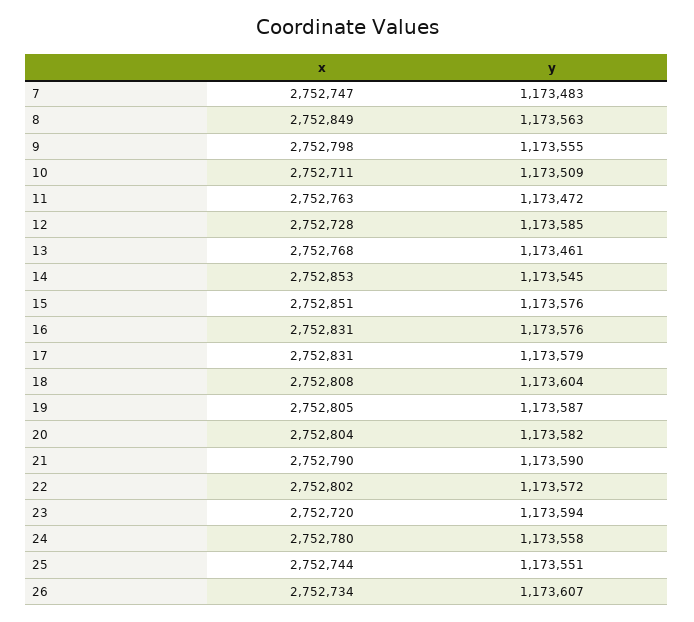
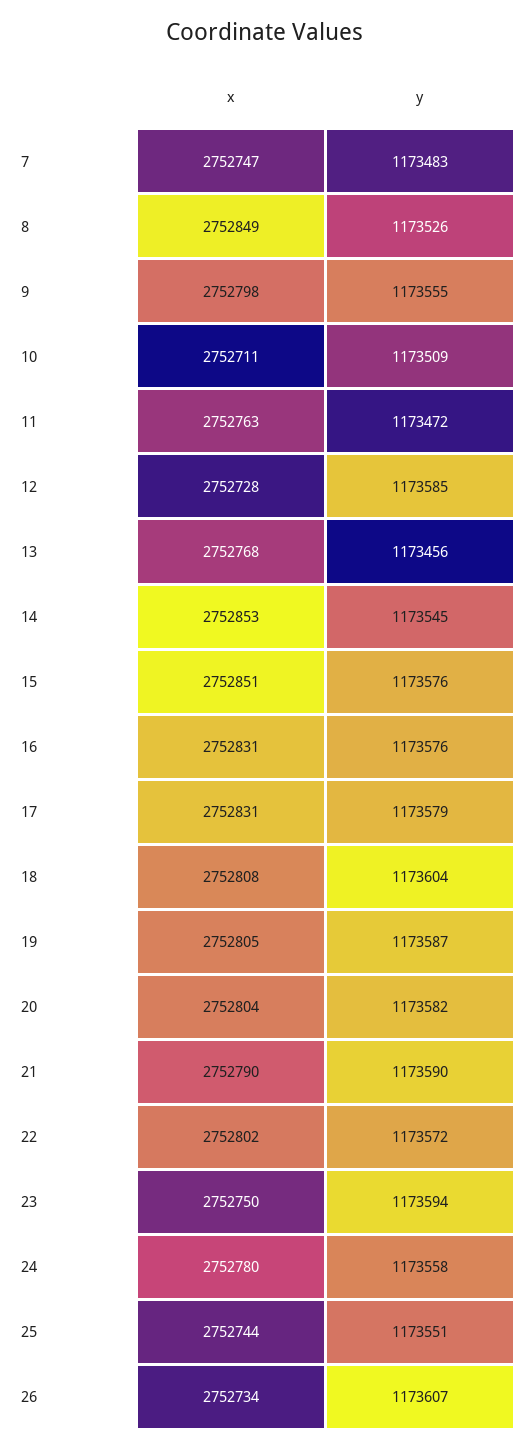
  {
    "x": {
      "7": 2752747,
      "8": 2752849,
      "9": 2752798,
      "10": 2752711,
      "11": 2752763,
      "12": 2752728,
      "13": 2752768,
      "14": 2752853,
      "15": 2752851,
      "16": 2752831,
      "17": 2752831,
      "18": 2752808,
      "19": 2752805,
      "20": 2752804,
      "21": 2752790,
      "22": 2752802,
-     "23": 2752720,
+     "23": 2752750,
      "24": 2752780,
      "25": 2752744,
      "26": 2752734
    },
    "y": {
      "7": 1173483,
-     "8": 1173563,
+     "8": 1173526,
      "9": 1173555,
      "10": 1173509,
      "11": 1173472,
      "12": 1173585,
-     "13": 1173461,
+     "13": 1173456,
      "14": 1173545,
      "15": 1173576,
      "16": 1173576,
      "17": 1173579,
      "18": 1173604,
      "19": 1173587,
      "20": 1173582,
      "21": 1173590,
      "22": 1173572,
      "23": 1173594,
      "24": 1173558,
      "25": 1173551,
      "26": 1173607
    }
  }

